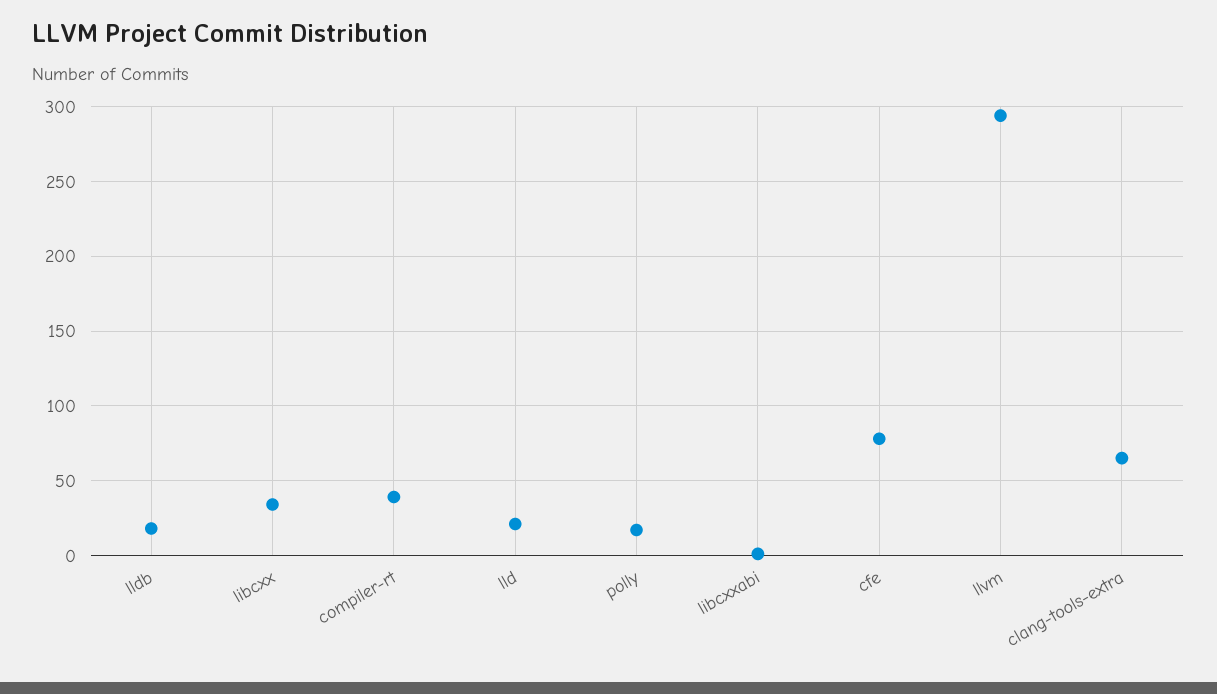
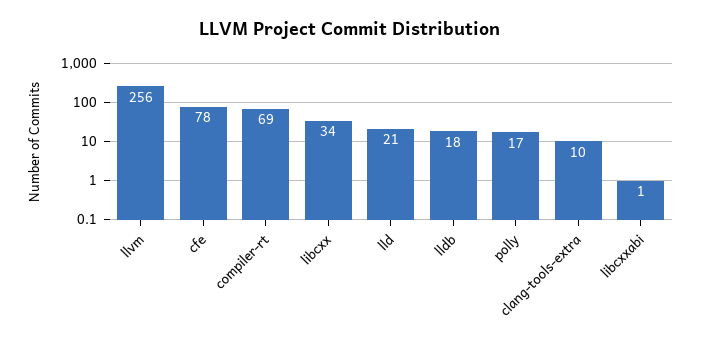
  {
    "lldb": 18,
    "libcxx": 34,
-   "compiler-rt": 40,
+   "compiler-rt": 69,
    "lld": 21,
    "polly": 17,
    "libcxxabi": 1,
    "cfe": 78,
-   "llvm": 295,
+   "llvm": 256,
-   "clang-tools-extra": 65
+   "clang-tools-extra": 10
  }

